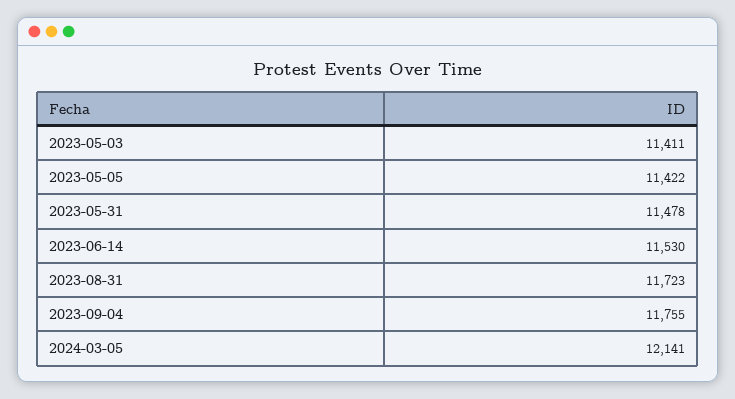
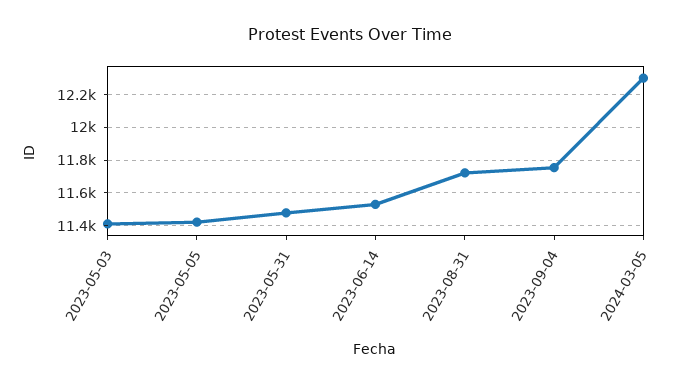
  {
    "2023-05-03": 11411,
    "2023-05-05": 11422,
    "2023-05-31": 11478,
    "2023-06-14": 11530,
    "2023-08-31": 11723,
    "2023-09-04": 11755,
-   "2024-03-05": 12141
+   "2024-03-05": 12300
  }

